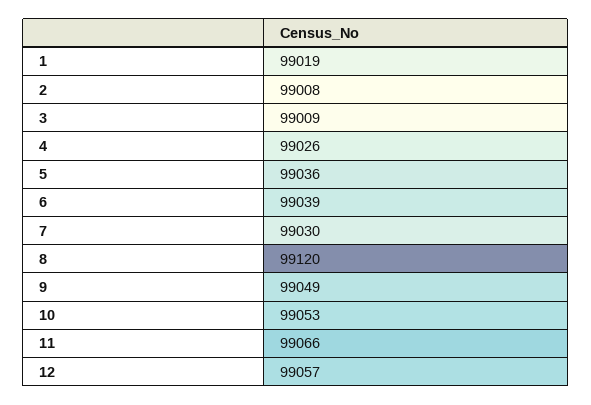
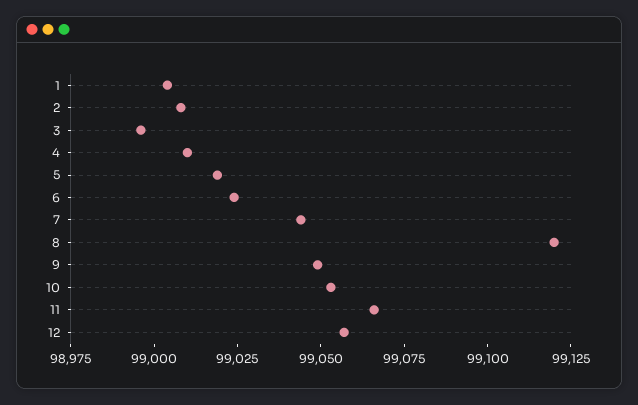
  {
-   "1": 99019,
+   "1": 99005,
    "2": 99008,
-   "3": 99009,
+   "3": 98995,
-   "4": 99026,
+   "4": 99010,
-   "5": 99036,
+   "5": 99020,
-   "6": 99039,
+   "6": 99025,
-   "7": 99030,
+   "7": 99045,
    "8": 99120,
    "9": 99049,
    "10": 99053,
    "11": 99066,
    "12": 99057
  }

